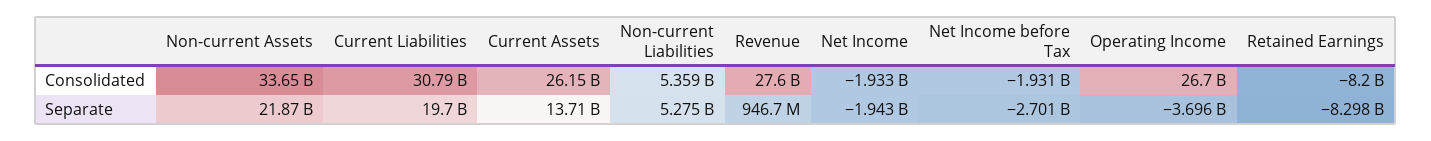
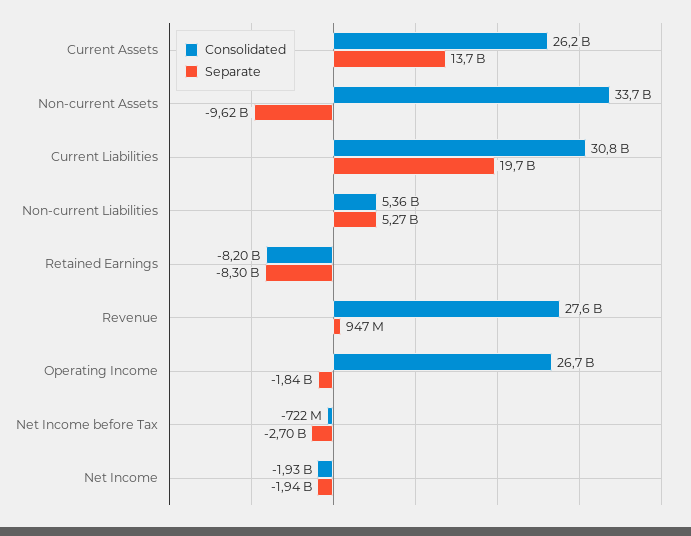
  {
    "Consolidated": {
      "Non-current Assets": 33650000000,
      "Current Liabilities": 30790000000,
      "Current Assets": 26150000000,
      "Non-current Liabilities": 5359000000,
      "Revenue": 27600000000,
      "Net Income": -1933000000,
-     "Net Income before Tax": -1931000000,
+     "Net Income before Tax": -722000000,
      "Operating Income": 26700000000,
      "Retained Earnings": -8200000000
    },
    "Separate": {
-     "Non-current Assets": 21870000000,
+     "Non-current Assets": -9620000000,
      "Current Liabilities": 19700000000,
      "Current Assets": 13710000000,
      "Non-current Liabilities": 5275000000,
      "Revenue": 946700000,
      "Net Income": -1943000000,
      "Net Income before Tax": -2701000000,
-     "Operating Income": -3696000000,
+     "Operating Income": -1840000000,
      "Retained Earnings": -8298000000
    }
  }

